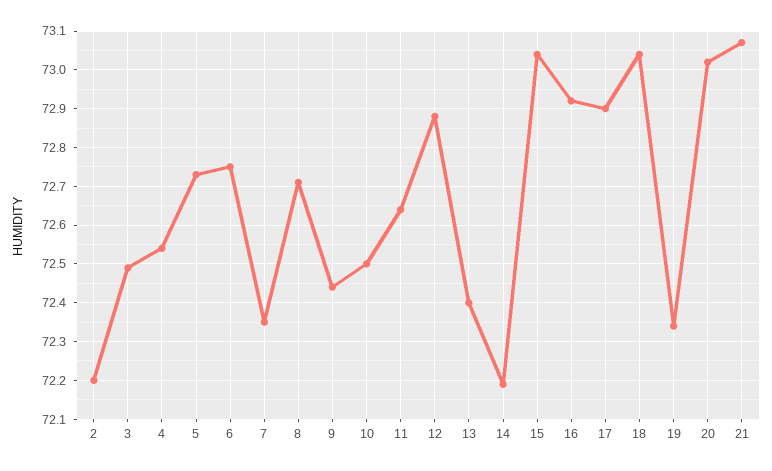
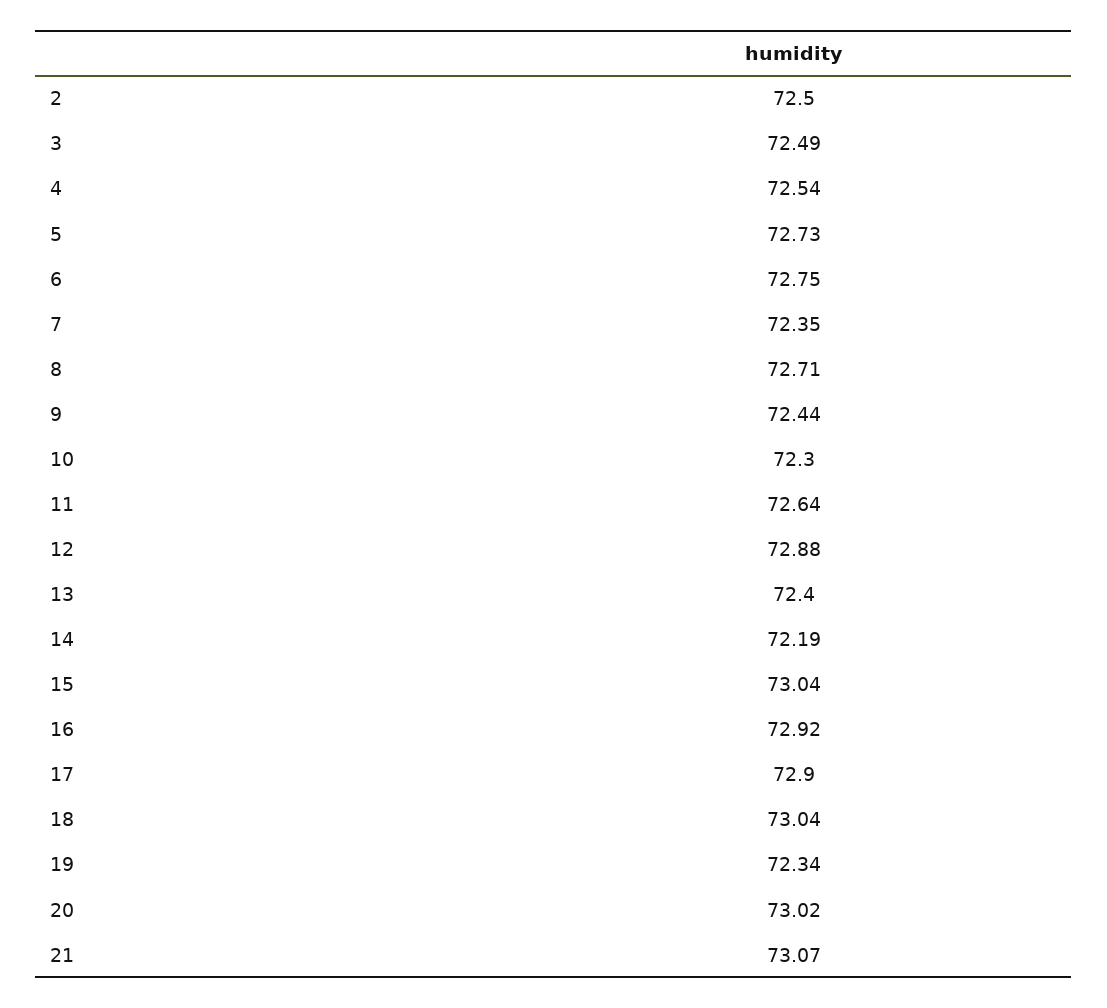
  {
-   "2": 72.2,
+   "2": 72.5,
    "3": 72.49,
    "4": 72.54,
    "5": 72.73,
    "6": 72.75,
    "7": 72.35,
    "8": 72.71,
    "9": 72.44,
-   "10": 72.5,
+   "10": 72.3,
    "11": 72.64,
    "12": 72.88,
    "13": 72.4,
    "14": 72.19,
    "15": 73.04,
    "16": 72.92,
    "17": 72.9,
    "18": 73.04,
    "19": 72.34,
    "20": 73.02,
    "21": 73.07
  }

